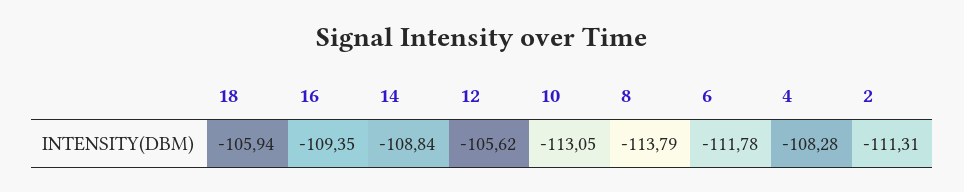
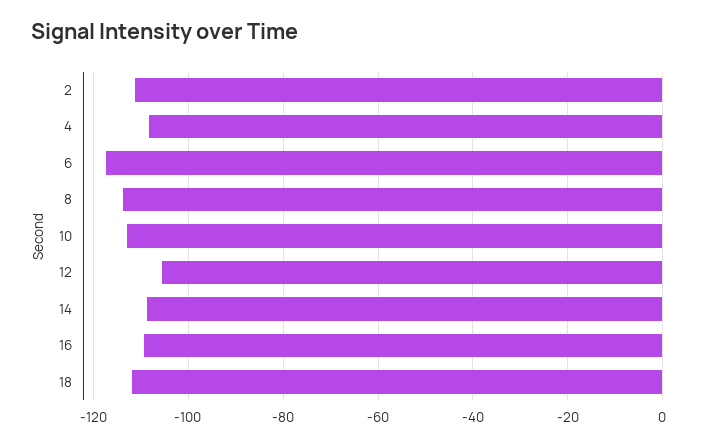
  {
-   "18": -105.94,
+   "18": -112,
    "16": -109.35,
    "14": -108.84,
    "12": -105.62,
    "10": -113.05,
    "8": -113.79,
-   "6": -111.78,
+   "6": -118,
    "4": -108.28,
    "2": -111.31
  }

